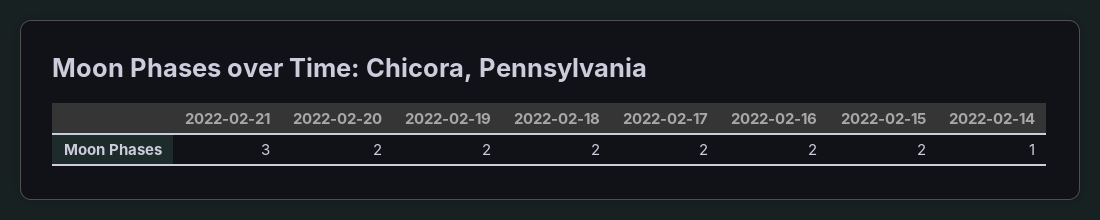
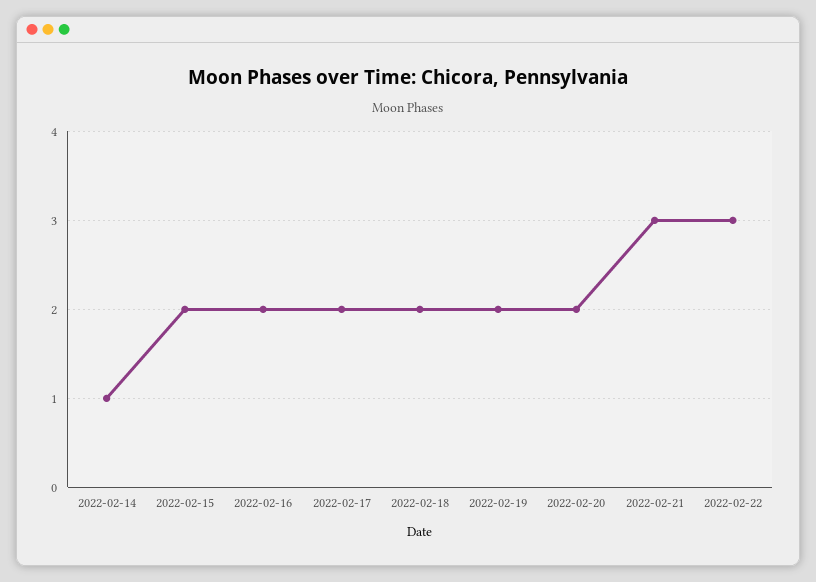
  {
    "2022-02-21": 3,
    "2022-02-20": 2,
    "2022-02-19": 2,
    "2022-02-18": 2,
    "2022-02-17": 2,
    "2022-02-16": 2,
    "2022-02-15": 2,
-   "2022-02-14": 1
+   "2022-02-14": 1,
+   "2022-02-22": 3
  }

